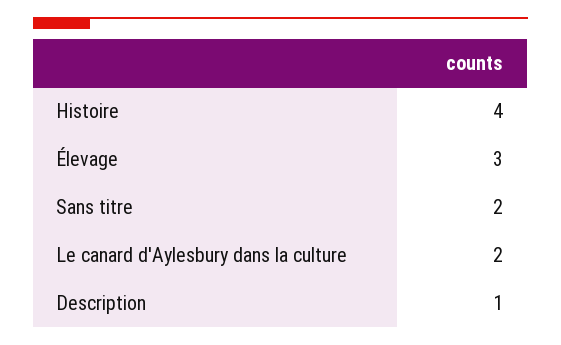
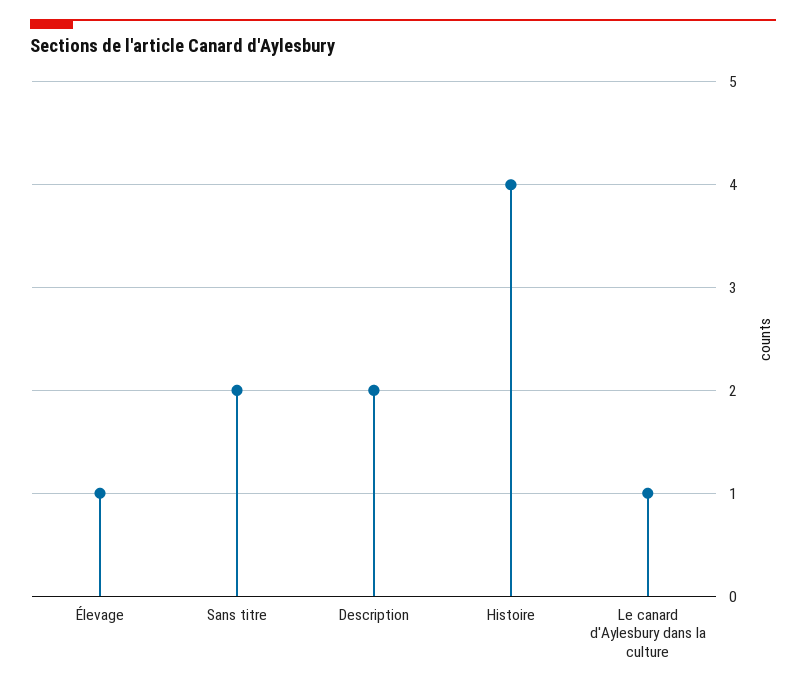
  {
    "Histoire": 4,
-   "Élevage": 3,
+   "Élevage": 1,
    "Sans titre": 2,
-   "Le canard d'Aylesbury dans la culture": 2,
+   "Le canard d'Aylesbury dans la culture": 1,
-   "Description": 1
+   "Description": 2
  }

